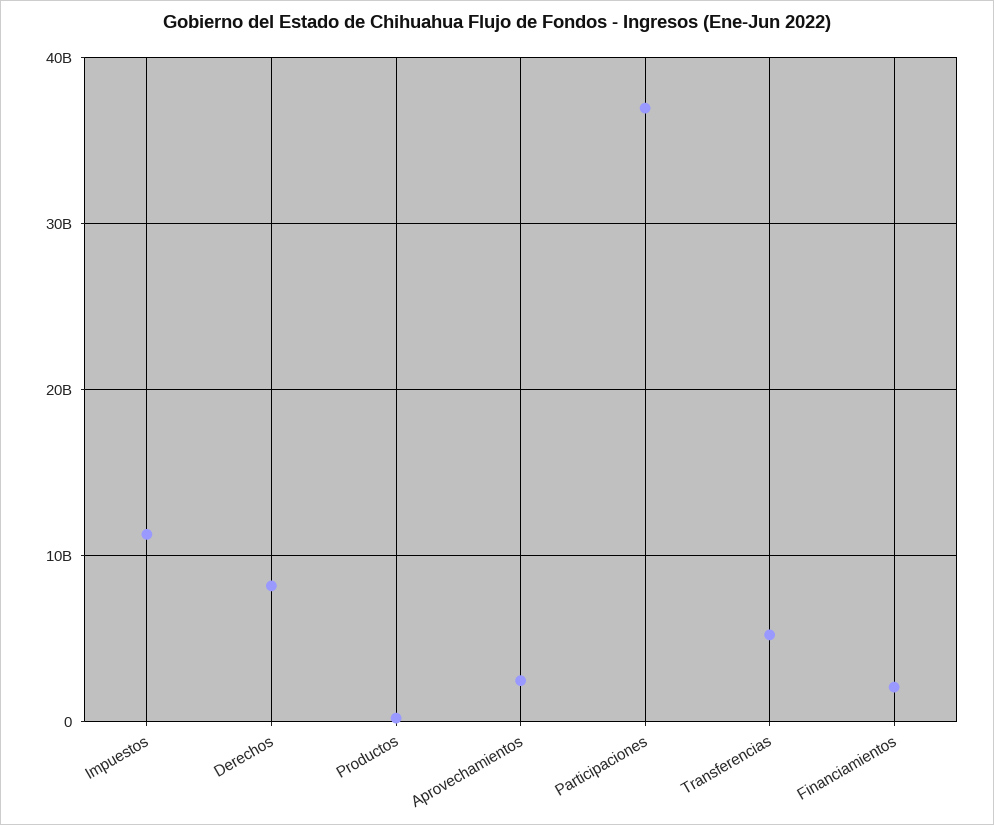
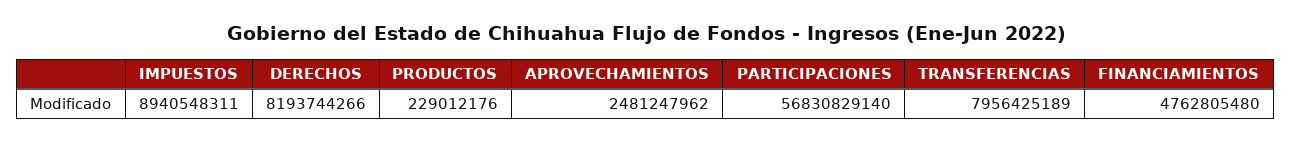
  {
-   "Impuestos": 11000000000,
+   "Impuestos": 8940548311,
    "Derechos": 8193744266,
    "Productos": 229012176,
    "Aprovechamientos": 2481247962,
-   "Participaciones": 37000000000,
+   "Participaciones": 56830829140,
-   "Transferencias": 5000000000,
+   "Transferencias": 7956425189,
-   "Financiamientos": 2000000000
+   "Financiamientos": 4762805480
  }

